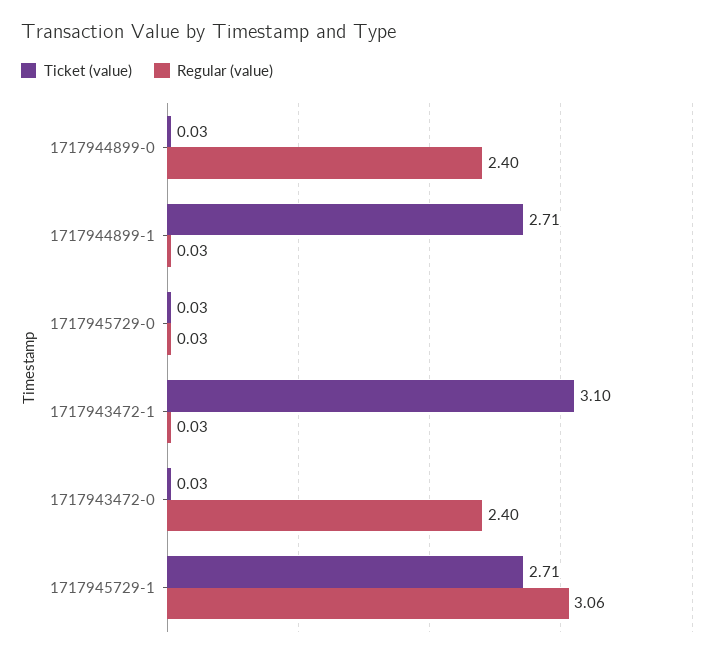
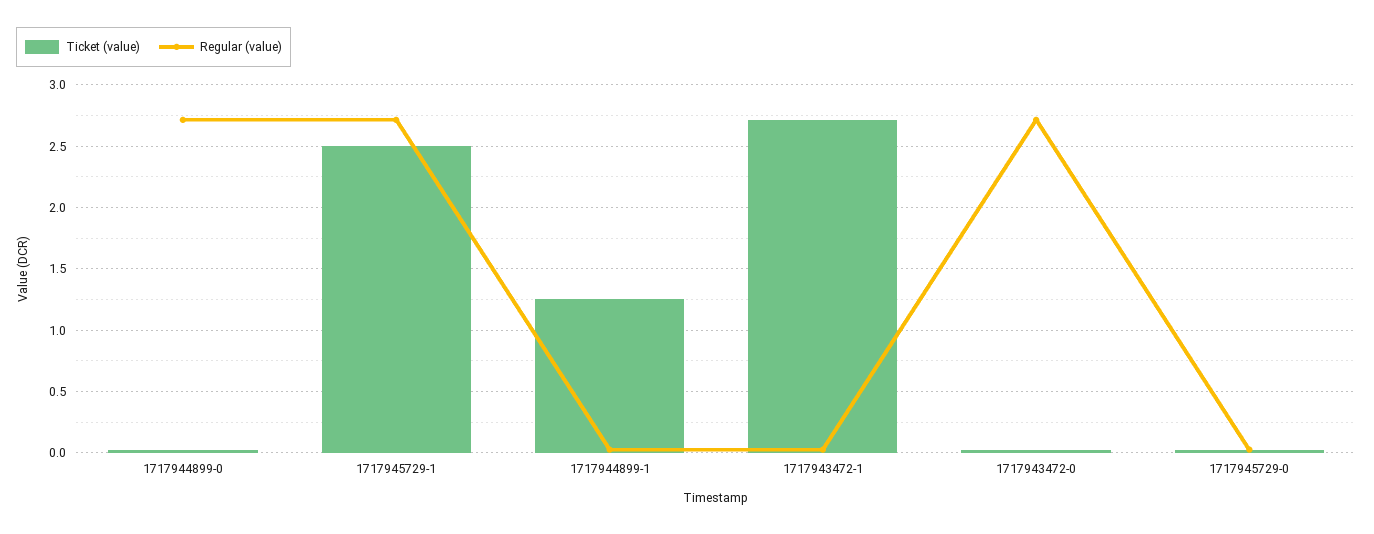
  {
    "Ticket (value)": {
      "1717944899-0": 0.03,
-     "1717944899-1": 2.71,
+     "1717944899-1": 1.25,
      "1717945729-0": 0.03,
-     "1717943472-1": 3.1,
+     "1717943472-1": 2.7,
      "1717943472-0": 0.03,
-     "1717945729-1": 2.71
+     "1717945729-1": 2.5
    },
    "Regular (value)": {
-     "1717944899-0": 2.4,
+     "1717944899-0": 2.7,
      "1717944899-1": 0.03,
      "1717945729-0": 0.03,
      "1717943472-1": 0.03,
-     "1717943472-0": 2.4,
+     "1717943472-0": 2.7,
-     "1717945729-1": 3.06
+     "1717945729-1": 2.7
    }
  }

